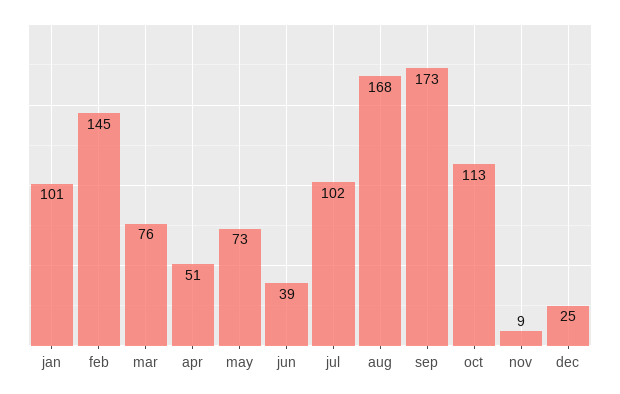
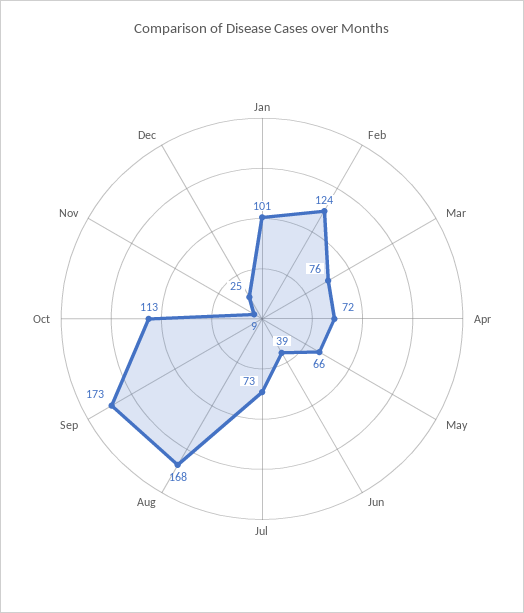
  {
    "jan": 101,
-   "feb": 145,
+   "feb": 124,
    "mar": 76,
-   "apr": 51,
+   "apr": 72,
-   "may": 73,
+   "may": 66,
    "jun": 39,
-   "jul": 102,
+   "jul": 73,
    "aug": 168,
    "sep": 173,
    "oct": 113,
    "nov": 9,
    "dec": 25
  }

